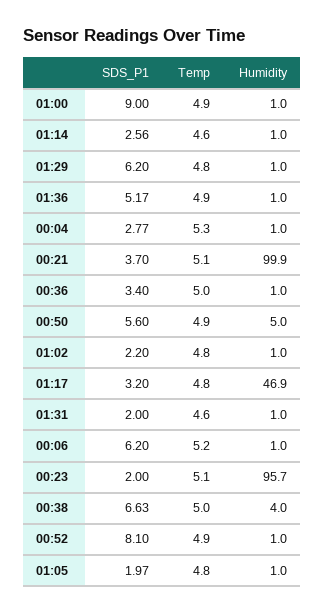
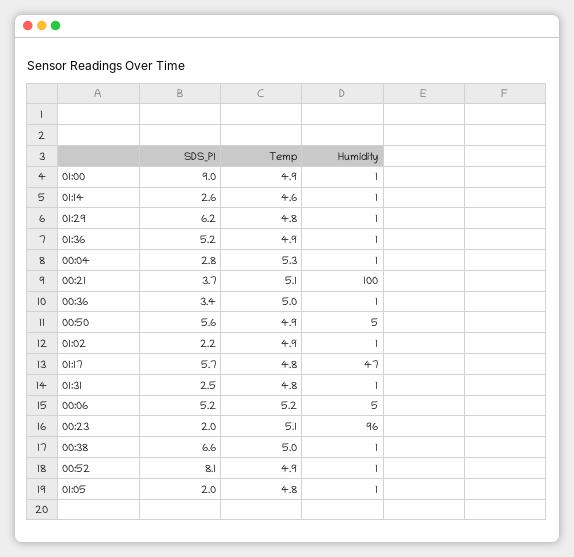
  {
    "SDS_P1": {
      "01:00": 9,
      "01:14": 2.56,
      "01:29": 6.2,
      "01:36": 5.17,
      "00:04": 2.77,
      "00:21": 3.7,
      "00:36": 3.4,
      "00:50": 5.6,
      "01:02": 2.2,
-     "01:17": 3.2,
+     "01:17": 5.7,
-     "01:31": 2,
+     "01:31": 2.5,
-     "00:06": 6.2,
+     "00:06": 5.2,
      "00:23": 2,
      "00:38": 6.63,
      "00:52": 8.1,
      "01:05": 1.97
    },
    "Temp": {
      "01:00": 4.9,
      "01:14": 4.6,
      "01:29": 4.8,
      "01:36": 4.9,
      "00:04": 5.3,
      "00:21": 5.1,
      "00:36": 5,
      "00:50": 4.9,
-     "01:02": 4.8,
+     "01:02": 4.9,
      "01:17": 4.8,
-     "01:31": 4.6,
+     "01:31": 4.8,
      "00:06": 5.2,
      "00:23": 5.1,
      "00:38": 5,
      "00:52": 4.9,
      "01:05": 4.8
    },
    "Humidity": {
      "01:00": 1,
      "01:14": 1,
      "01:29": 1,
      "01:36": 1,
      "00:04": 1,
      "00:21": 99.9,
      "00:36": 1,
      "00:50": 5,
      "01:02": 1,
      "01:17": 46.9,
      "01:31": 1,
-     "00:06": 1,
+     "00:06": 5,
      "00:23": 95.7,
-     "00:38": 4,
+     "00:38": 1,
      "00:52": 1,
      "01:05": 1
    }
  }

